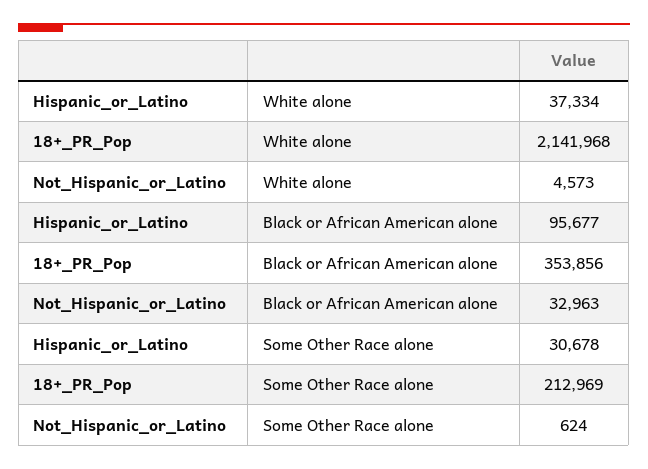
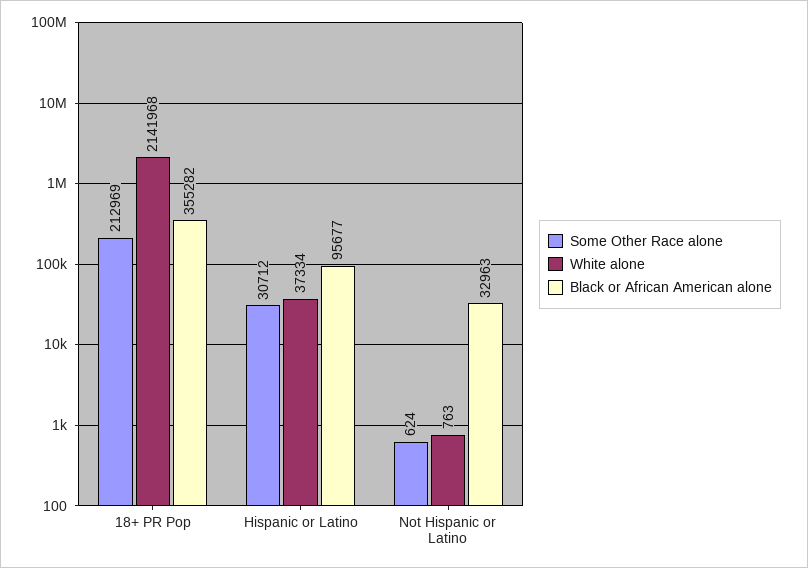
  {
    "White alone": {
      "Hispanic_or_Latino": 37334,
      "18+_PR_Pop": 2141968,
-     "Not_Hispanic_or_Latino": 4573
+     "Not_Hispanic_or_Latino": 763
    },
    "Black or African American alone": {
      "Hispanic_or_Latino": 95677,
-     "18+_PR_Pop": 353856,
+     "18+_PR_Pop": 355282,
      "Not_Hispanic_or_Latino": 32963
    },
    "Some Other Race alone": {
-     "Hispanic_or_Latino": 30678,
+     "Hispanic_or_Latino": 30712,
      "18+_PR_Pop": 212969,
      "Not_Hispanic_or_Latino": 624
    }
  }

